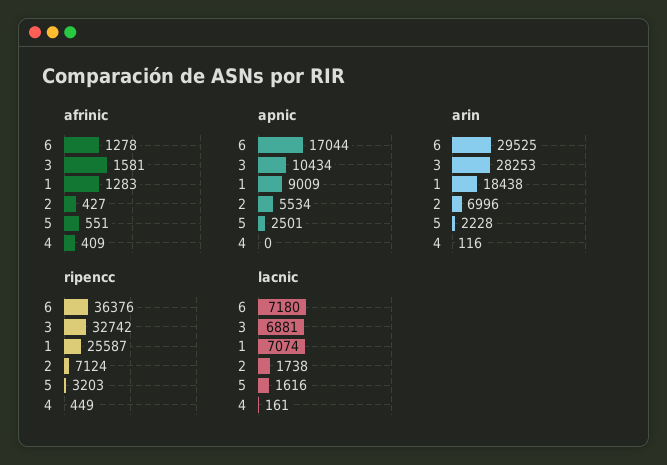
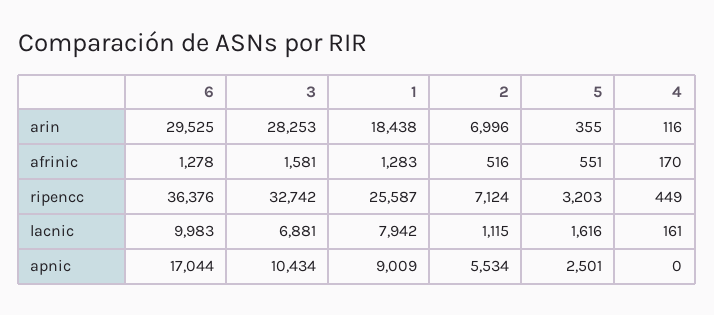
  {
    "afrinic": {
      "6": 1278,
      "3": 1581,
      "1": 1283,
-     "2": 427,
+     "2": 516,
      "5": 551,
-     "4": 409
+     "4": 170
    },
    "apnic": {
      "6": 17044,
      "3": 10434,
      "1": 9009,
      "2": 5534,
      "5": 2501,
      "4": 0
    },
    "arin": {
      "6": 29525,
      "3": 28253,
      "1": 18438,
      "2": 6996,
-     "5": 2228,
+     "5": 355,
      "4": 116
    },
    "ripencc": {
      "6": 36376,
      "3": 32742,
      "1": 25587,
      "2": 7124,
      "5": 3203,
      "4": 449
    },
    "lacnic": {
-     "6": 7180,
+     "6": 9983,
      "3": 6881,
-     "1": 7074,
+     "1": 7942,
-     "2": 1738,
+     "2": 1115,
      "5": 1616,
      "4": 161
    }
  }

